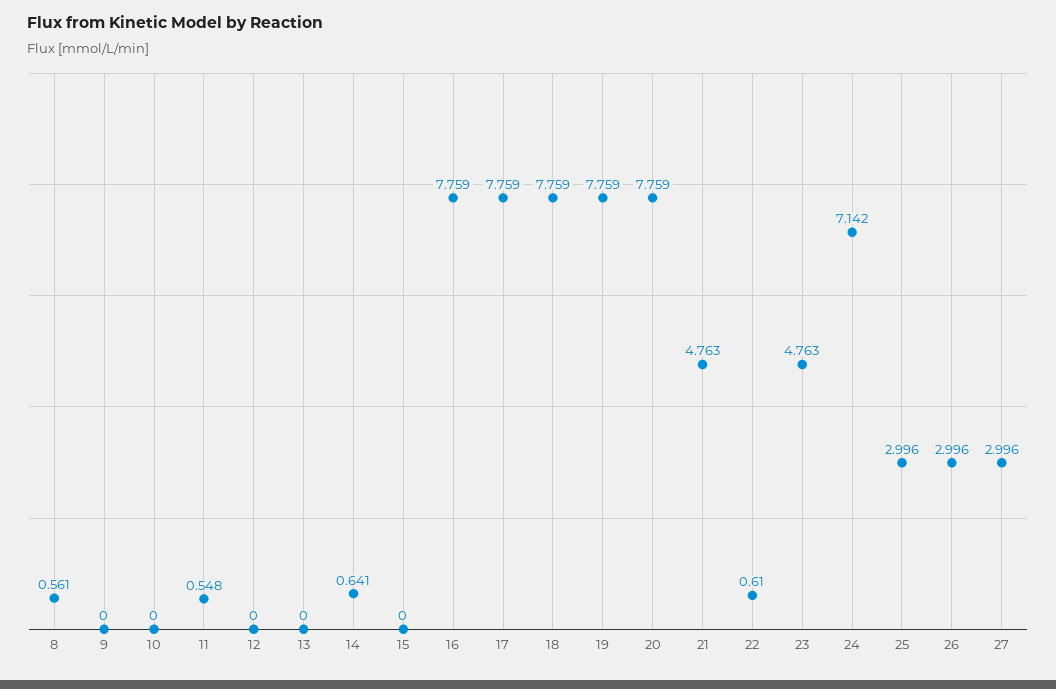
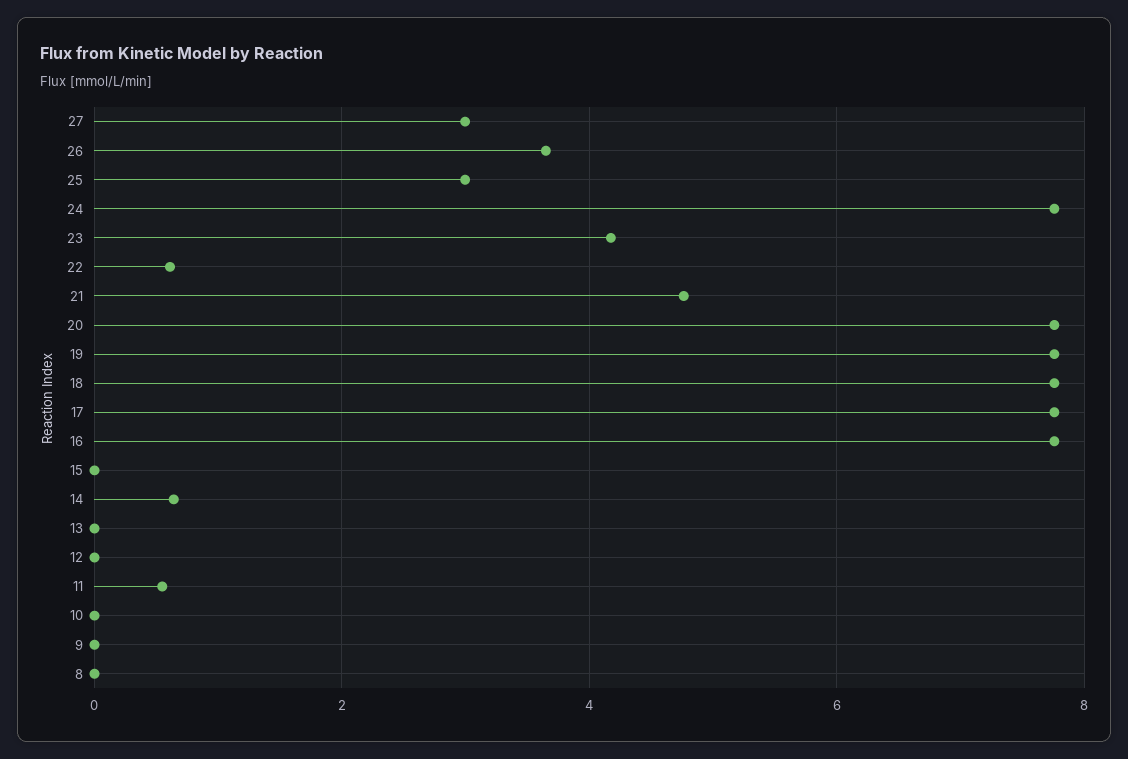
  {
-   "8": 0.561,
+   "8": 0,
    "9": 0,
    "10": 0,
    "11": 0.548,
    "12": 0,
    "13": 0,
    "14": 0.641,
    "15": 0,
    "16": 7.759,
    "17": 7.759,
    "18": 7.759,
    "19": 7.759,
    "20": 7.759,
    "21": 4.763,
    "22": 0.61,
-   "23": 4.763,
+   "23": 4.2,
-   "24": 7.142,
+   "24": 7.8,
    "25": 2.996,
-   "26": 2.996,
+   "26": 3.6,
    "27": 2.996
  }

